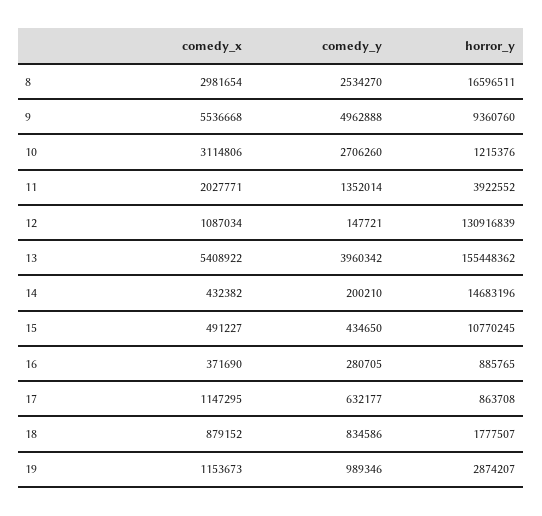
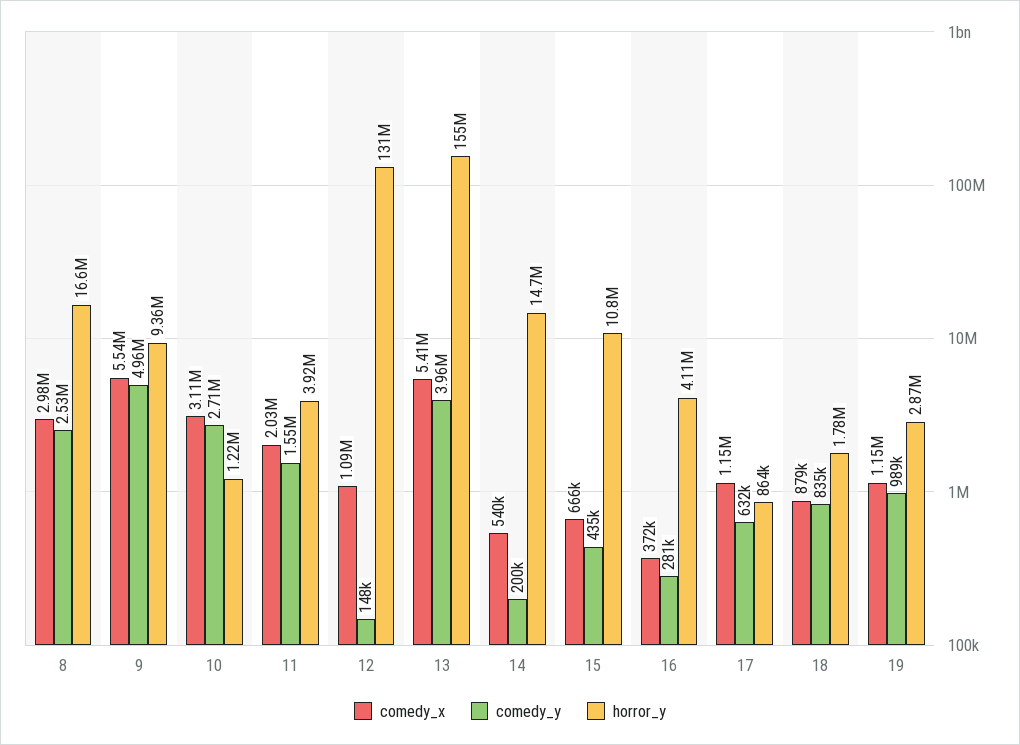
  {
    "comedy_x": {
      "8": 2981654,
      "9": 5536668,
      "10": 3114806,
      "11": 2027771,
      "12": 1087034,
      "13": 5408922,
-     "14": 432382,
+     "14": 540000,
-     "15": 491227,
+     "15": 666000,
      "16": 371690,
      "17": 1147295,
      "18": 879152,
      "19": 1153673
    },
    "comedy_y": {
      "8": 2534270,
      "9": 4962888,
      "10": 2706260,
-     "11": 1352014,
+     "11": 1550000,
      "12": 147721,
      "13": 3960342,
      "14": 200210,
      "15": 434650,
      "16": 280705,
      "17": 632177,
      "18": 834586,
      "19": 989346
    },
    "horror_y": {
      "8": 16596511,
      "9": 9360760,
      "10": 1215376,
      "11": 3922552,
      "12": 130916839,
      "13": 155448362,
      "14": 14683196,
      "15": 10770245,
-     "16": 885765,
+     "16": 4110000,
      "17": 863708,
      "18": 1777507,
      "19": 2874207
    }
  }

